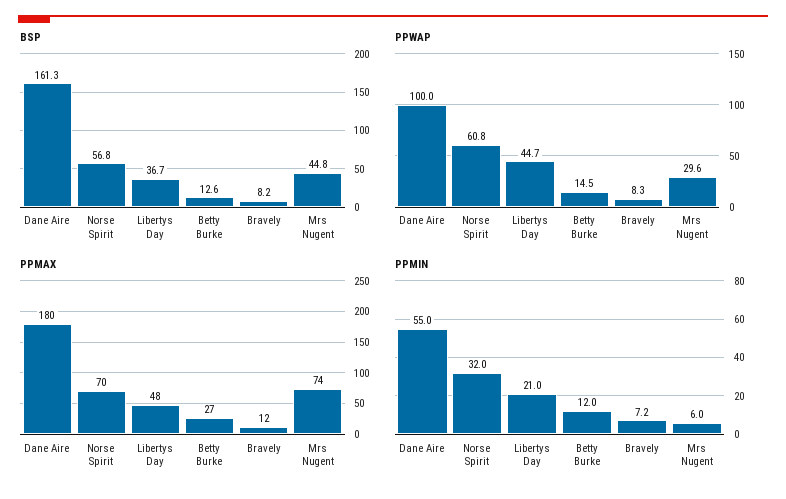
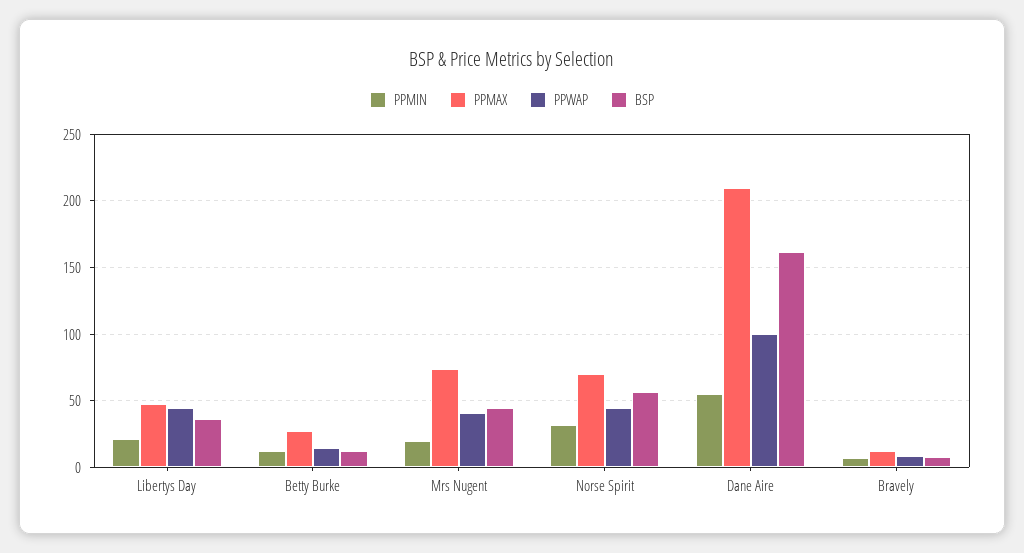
  {
    "BSP": {
      "Dane Aire": 161.3,
      "Norse Spirit": 56.8,
      "Libertys Day": 36.7,
      "Betty Burke": 12.6,
      "Bravely": 8.2,
      "Mrs Nugent": 44.8
    },
    "PPWAP": {
      "Dane Aire": 100,
-     "Norse Spirit": 60.8,
+     "Norse Spirit": 45,
      "Libertys Day": 44.7,
      "Betty Burke": 14.5,
      "Bravely": 8.3,
-     "Mrs Nugent": 29.6
+     "Mrs Nugent": 40
    },
    "PPMAX": {
-     "Dane Aire": 180,
+     "Dane Aire": 210,
      "Norse Spirit": 70,
      "Libertys Day": 48,
      "Betty Burke": 27,
      "Bravely": 12,
      "Mrs Nugent": 74
    },
    "PPMIN": {
      "Dane Aire": 55,
      "Norse Spirit": 32,
      "Libertys Day": 21,
      "Betty Burke": 12,
      "Bravely": 7.2,
-     "Mrs Nugent": 6
+     "Mrs Nugent": 20
    }
  }

